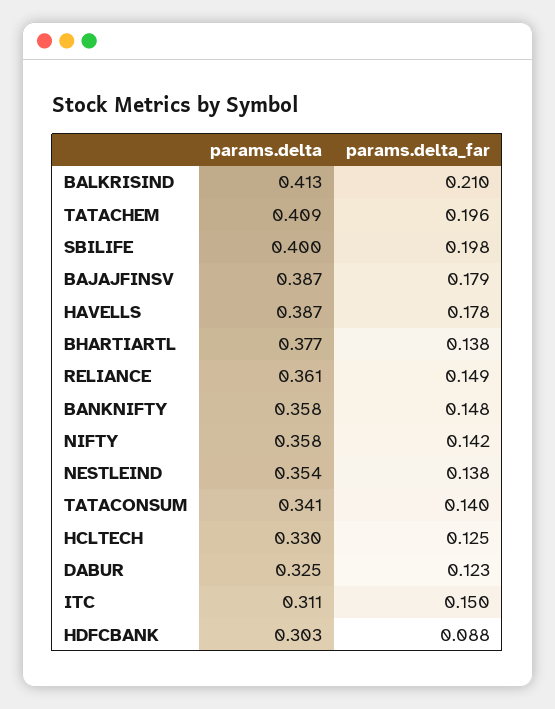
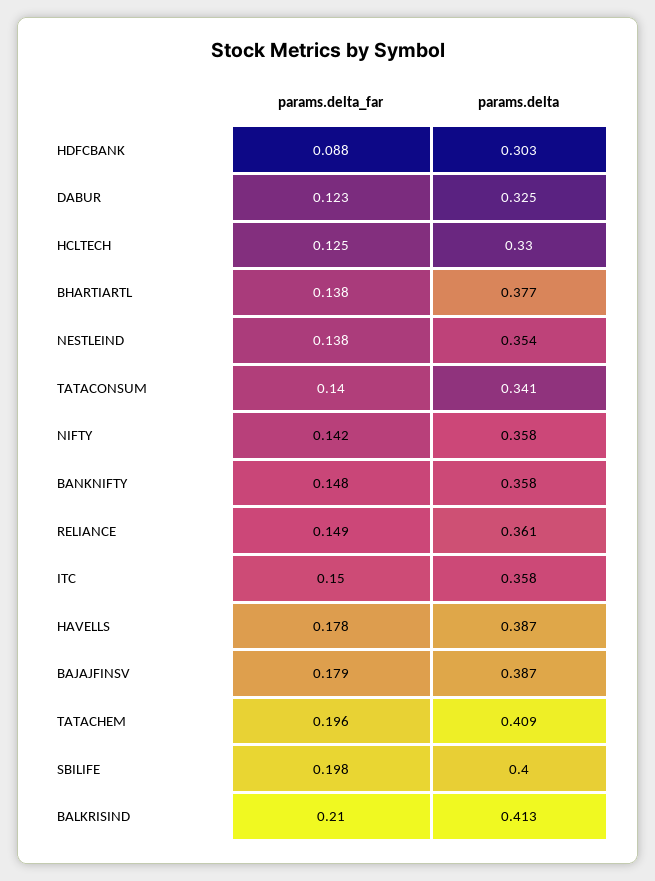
  {
    "params.delta": {
      "BALKRISIND": 0.413,
      "TATACHEM": 0.409,
      "SBILIFE": 0.4,
      "BAJAJFINSV": 0.387,
      "HAVELLS": 0.387,
      "BHARTIARTL": 0.377,
      "RELIANCE": 0.361,
      "BANKNIFTY": 0.358,
      "NIFTY": 0.358,
      "NESTLEIND": 0.354,
      "TATACONSUM": 0.341,
      "HCLTECH": 0.33,
      "DABUR": 0.325,
-     "ITC": 0.311,
+     "ITC": 0.358,
      "HDFCBANK": 0.303
    },
    "params.delta_far": {
      "BALKRISIND": 0.21,
      "TATACHEM": 0.196,
      "SBILIFE": 0.198,
      "BAJAJFINSV": 0.179,
      "HAVELLS": 0.178,
      "BHARTIARTL": 0.138,
      "RELIANCE": 0.149,
      "BANKNIFTY": 0.148,
      "NIFTY": 0.142,
      "NESTLEIND": 0.138,
      "TATACONSUM": 0.14,
      "HCLTECH": 0.125,
      "DABUR": 0.123,
      "ITC": 0.15,
      "HDFCBANK": 0.088
    }
  }

